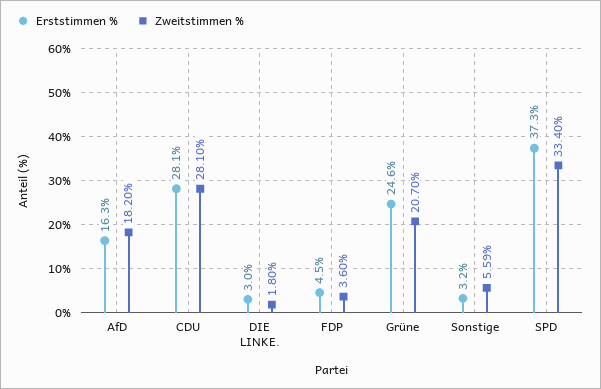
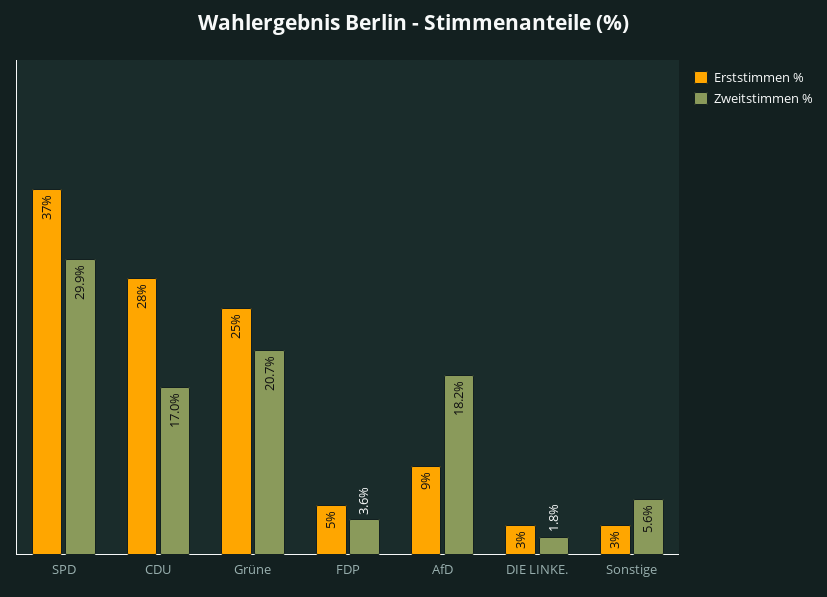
  {
    "Erststimmen %": {
-     "AfD": 16.3,
+     "AfD": 9,
      "CDU": 28.1,
      "DIE LINKE.": 3,
      "FDP": 4.5,
      "Grüne": 24.6,
      "Sonstige": 3.2,
      "SPD": 37.3
    },
    "Zweitstimmen %": {
      "AfD": 18.2,
-     "CDU": 28.1,
+     "CDU": 17,
      "DIE LINKE.": 1.8,
      "FDP": 3.6,
      "Grüne": 20.7,
      "Sonstige": 5.59,
-     "SPD": 33.4
+     "SPD": 29.9
    }
  }

